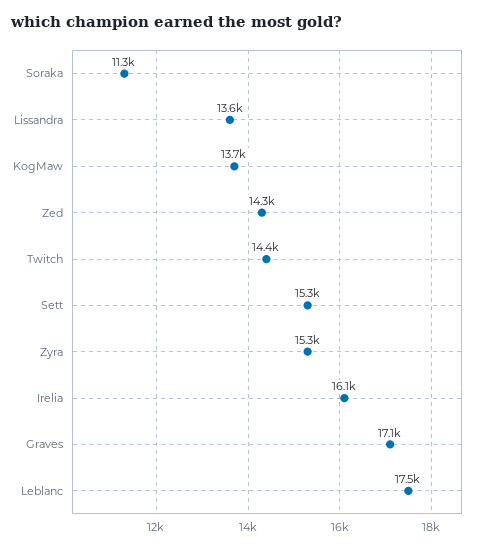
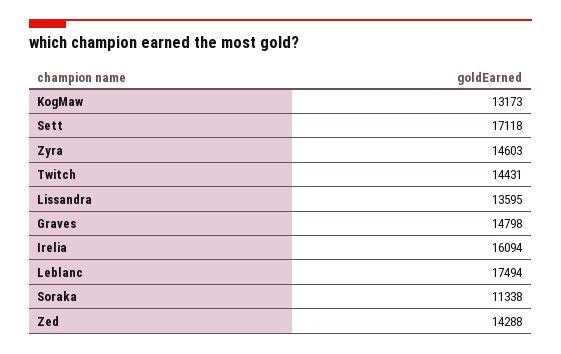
  {
    "Soraka": 11338,
    "Lissandra": 13595,
-   "KogMaw": 13700,
+   "KogMaw": 13173,
    "Zed": 14288,
    "Twitch": 14431,
-   "Sett": 15300,
+   "Sett": 17118,
-   "Zyra": 15300,
+   "Zyra": 14603,
    "Irelia": 16094,
-   "Graves": 17100,
+   "Graves": 14798,
    "Leblanc": 17494
  }

